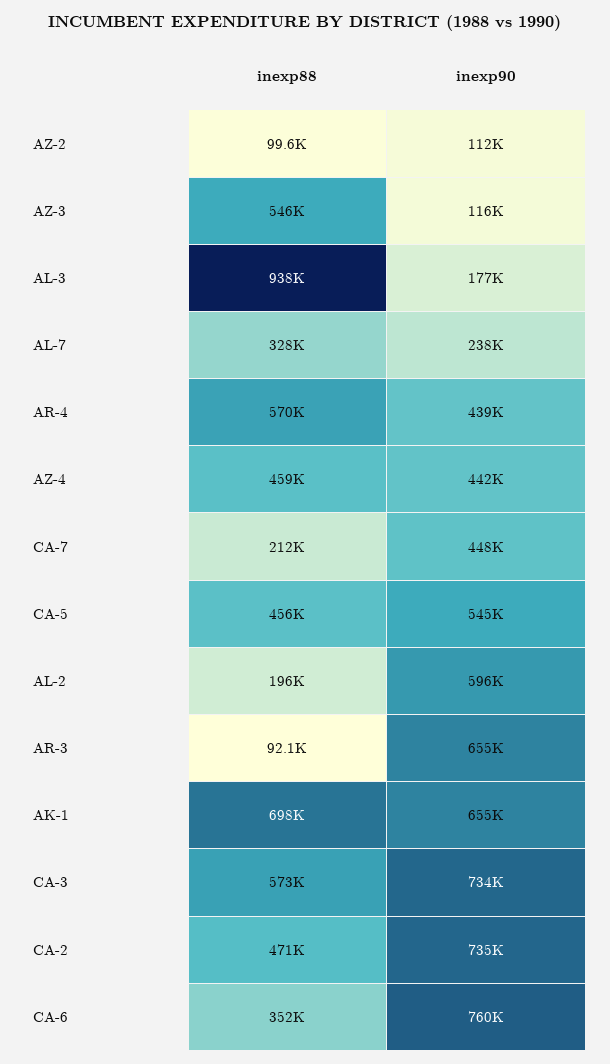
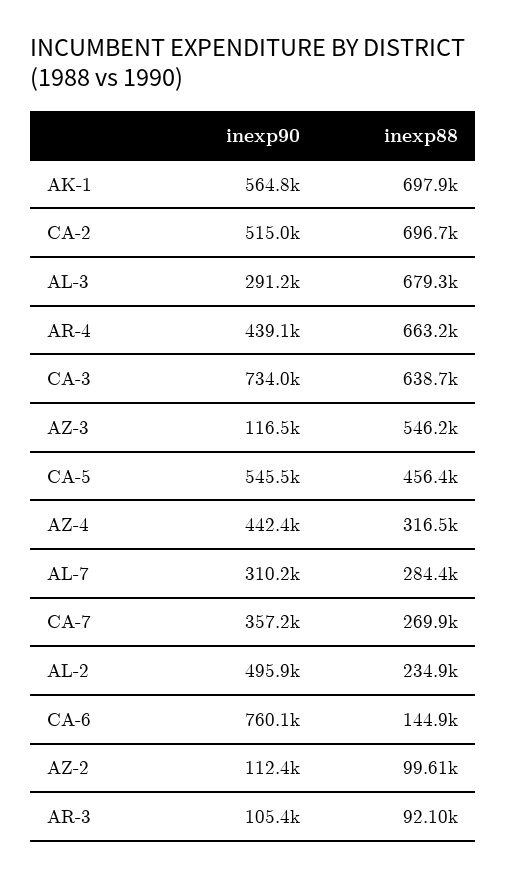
  {
    "inexp88": {
      "AZ-2": 99610,
      "AZ-3": 546200,
-     "AL-3": 938000,
+     "AL-3": 679300,
-     "AL-7": 328000,
+     "AL-7": 284400,
-     "AR-4": 570000,
+     "AR-4": 663200,
-     "AZ-4": 459000,
+     "AZ-4": 316500,
-     "CA-7": 212000,
+     "CA-7": 269900,
      "CA-5": 456400,
-     "AL-2": 196000,
+     "AL-2": 234900,
      "AR-3": 92100,
      "AK-1": 697900,
-     "CA-3": 573000,
+     "CA-3": 638700,
-     "CA-2": 471000,
+     "CA-2": 696700,
-     "CA-6": 352000
+     "CA-6": 144900
    },
    "inexp90": {
      "AZ-2": 112400,
      "AZ-3": 116500,
-     "AL-3": 177000,
+     "AL-3": 291200,
-     "AL-7": 238000,
+     "AL-7": 310200,
      "AR-4": 439100,
      "AZ-4": 442400,
-     "CA-7": 448000,
+     "CA-7": 357200,
      "CA-5": 545500,
-     "AL-2": 596000,
+     "AL-2": 495900,
-     "AR-3": 655000,
+     "AR-3": 105400,
-     "AK-1": 655000,
+     "AK-1": 564800,
      "CA-3": 734000,
-     "CA-2": 735000,
+     "CA-2": 515000,
      "CA-6": 760100
    }
  }

